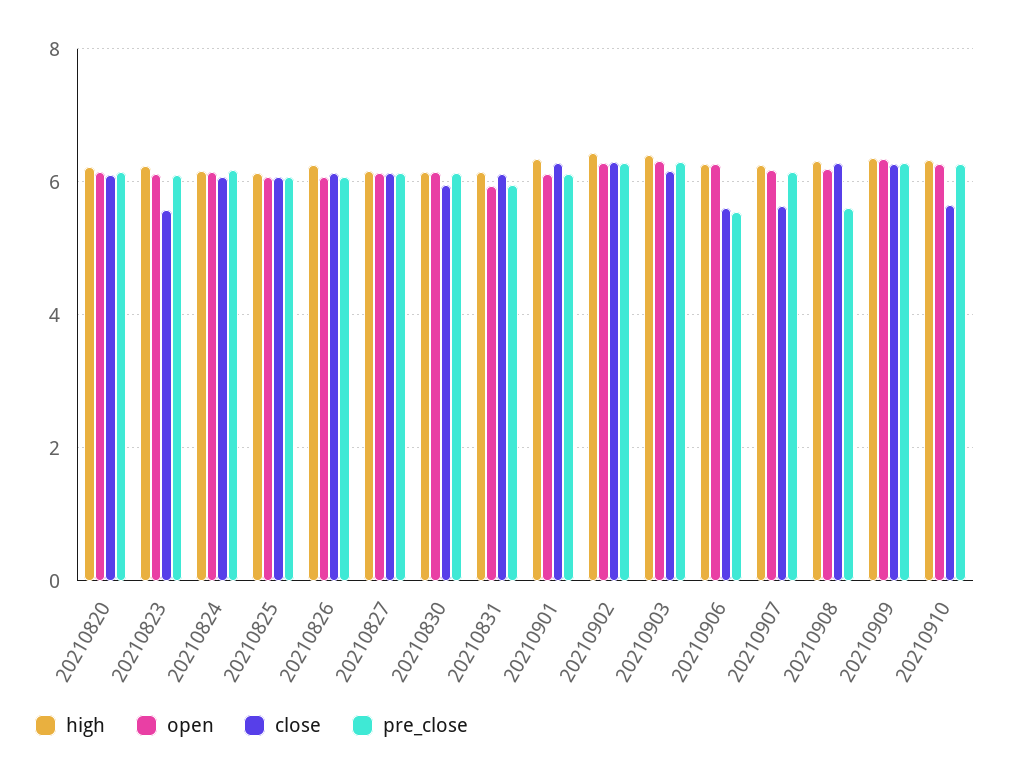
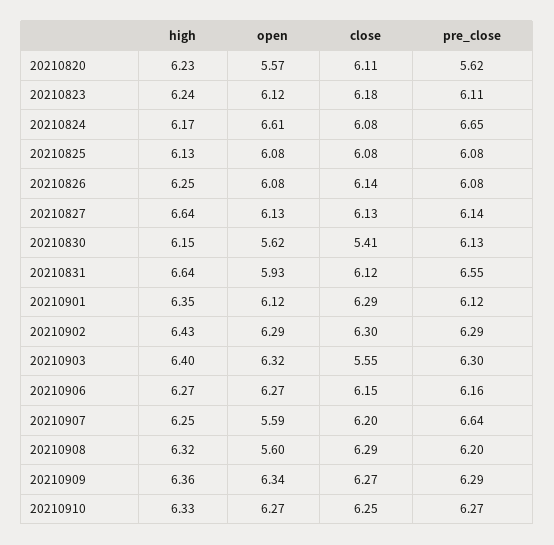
  {
    "high": {
      "20210820": 6.23,
      "20210823": 6.24,
      "20210824": 6.17,
      "20210825": 6.13,
      "20210826": 6.25,
-     "20210827": 6.2,
+     "20210827": 6.64,
      "20210830": 6.15,
-     "20210831": 6.2,
+     "20210831": 6.64,
      "20210901": 6.35,
      "20210902": 6.43,
      "20210903": 6.4,
      "20210906": 6.27,
      "20210907": 6.25,
      "20210908": 6.32,
      "20210909": 6.36,
      "20210910": 6.33
    },
    "open": {
-     "20210820": 6.2,
+     "20210820": 5.57,
      "20210823": 6.12,
-     "20210824": 6.2,
+     "20210824": 6.61,
      "20210825": 6.08,
      "20210826": 6.08,
      "20210827": 6.13,
-     "20210830": 6.2,
+     "20210830": 5.62,
      "20210831": 5.93,
      "20210901": 6.12,
      "20210902": 6.29,
      "20210903": 6.32,
      "20210906": 6.27,
-     "20210907": 6.2,
+     "20210907": 5.59,
-     "20210908": 6.2,
+     "20210908": 5.6,
      "20210909": 6.34,
      "20210910": 6.27
    },
    "close": {
      "20210820": 6.11,
-     "20210823": 5.6,
+     "20210823": 6.18,
      "20210824": 6.08,
      "20210825": 6.08,
      "20210826": 6.14,
      "20210827": 6.13,
-     "20210830": 6,
+     "20210830": 5.41,
      "20210831": 6.12,
      "20210901": 6.29,
      "20210902": 6.3,
-     "20210903": 6.2,
+     "20210903": 5.55,
-     "20210906": 5.6,
+     "20210906": 6.15,
-     "20210907": 5.6,
+     "20210907": 6.2,
      "20210908": 6.29,
      "20210909": 6.27,
-     "20210910": 5.6
+     "20210910": 6.25
    },
    "pre_close": {
-     "20210820": 6.2,
+     "20210820": 5.62,
      "20210823": 6.11,
-     "20210824": 6.2,
+     "20210824": 6.65,
      "20210825": 6.08,
      "20210826": 6.08,
      "20210827": 6.14,
      "20210830": 6.13,
-     "20210831": 6,
+     "20210831": 6.55,
      "20210901": 6.12,
      "20210902": 6.29,
      "20210903": 6.3,
-     "20210906": 5.6,
+     "20210906": 6.16,
-     "20210907": 6.2,
+     "20210907": 6.64,
-     "20210908": 5.6,
+     "20210908": 6.2,
      "20210909": 6.29,
      "20210910": 6.27
    }
  }

